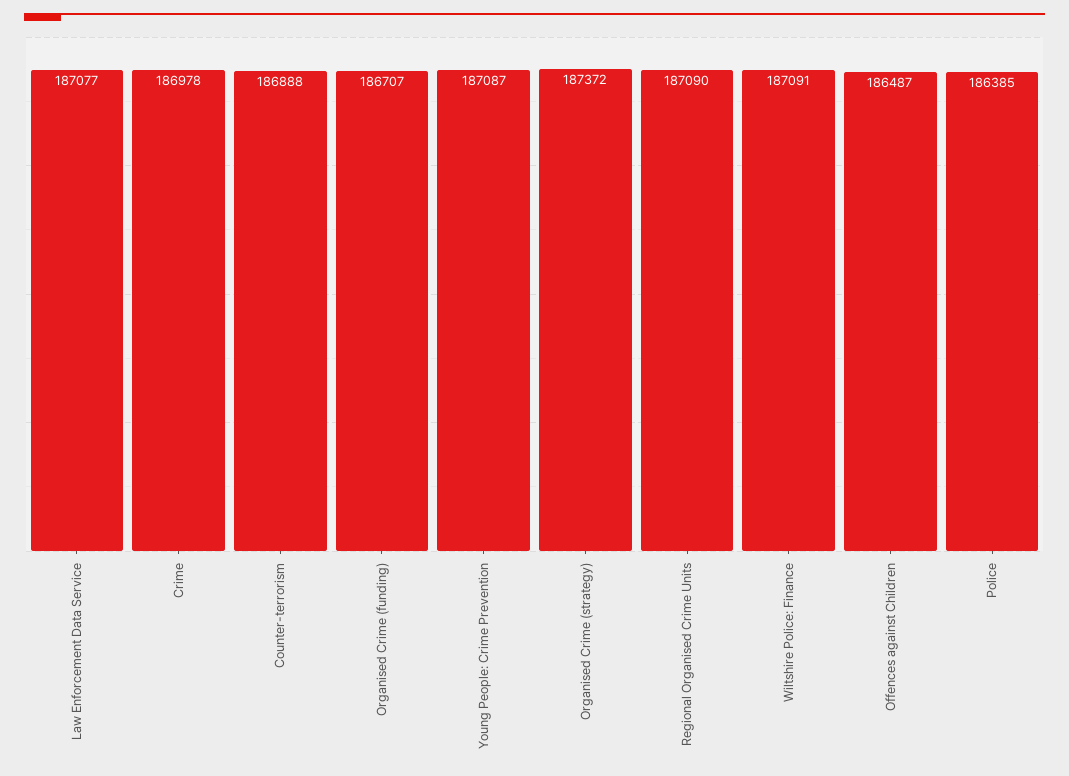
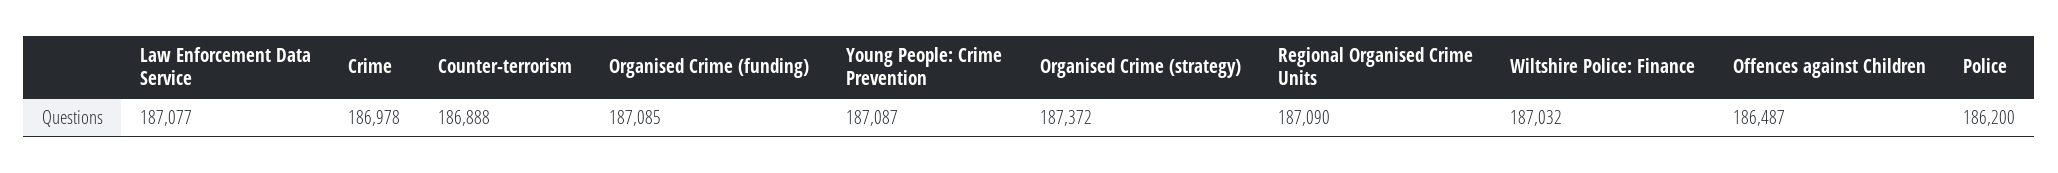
  {
    "Law Enforcement Data Service": 187077,
    "Crime": 186978,
    "Counter-terrorism": 186888,
-   "Organised Crime (funding)": 186707,
+   "Organised Crime (funding)": 187085,
    "Young People: Crime Prevention": 187087,
    "Organised Crime (strategy)": 187372,
    "Regional Organised Crime Units": 187090,
-   "Wiltshire Police: Finance": 187091,
+   "Wiltshire Police: Finance": 187032,
    "Offences against Children": 186487,
-   "Police": 186385
+   "Police": 186200
  }

